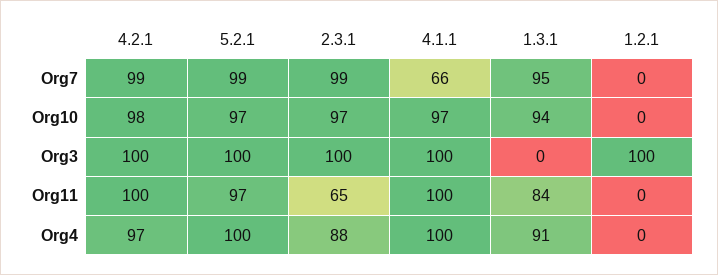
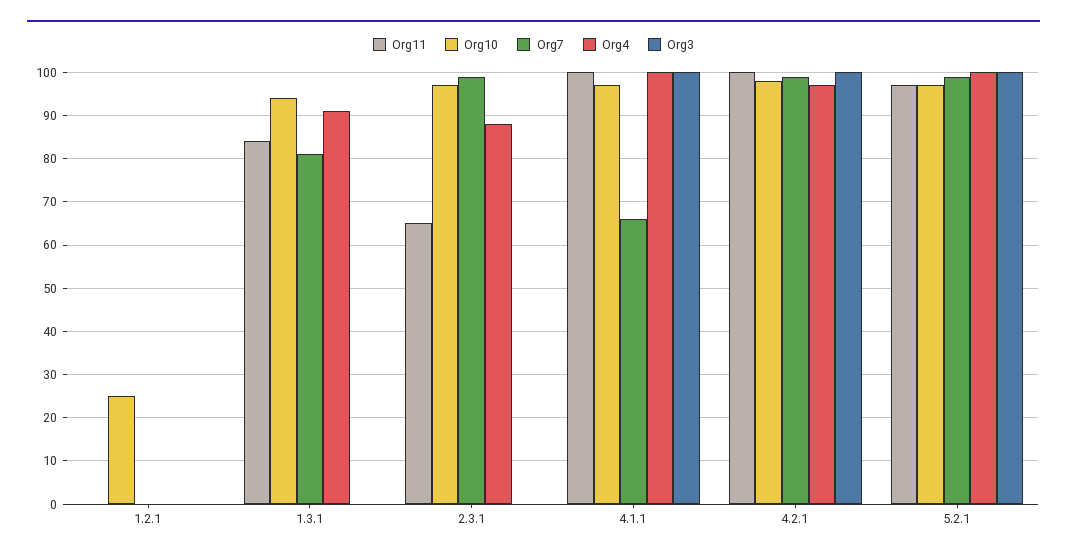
  {
    "Org7": {
      "4.2.1": 99,
      "5.2.1": 99,
      "2.3.1": 99,
      "4.1.1": 66,
-     "1.3.1": 95,
+     "1.3.1": 80,
      "1.2.1": 0
    },
    "Org10": {
      "4.2.1": 98,
      "5.2.1": 97,
      "2.3.1": 97,
      "4.1.1": 97,
      "1.3.1": 94,
-     "1.2.1": 0
+     "1.2.1": 25
    },
    "Org3": {
      "4.2.1": 100,
      "5.2.1": 100,
-     "2.3.1": 100,
+     "2.3.1": 0,
      "4.1.1": 100,
      "1.3.1": 0,
-     "1.2.1": 100
+     "1.2.1": 0
    },
    "Org11": {
      "4.2.1": 100,
      "5.2.1": 97,
      "2.3.1": 65,
      "4.1.1": 100,
      "1.3.1": 84,
      "1.2.1": 0
    },
    "Org4": {
      "4.2.1": 97,
      "5.2.1": 100,
      "2.3.1": 88,
      "4.1.1": 100,
      "1.3.1": 91,
      "1.2.1": 0
    }
  }

